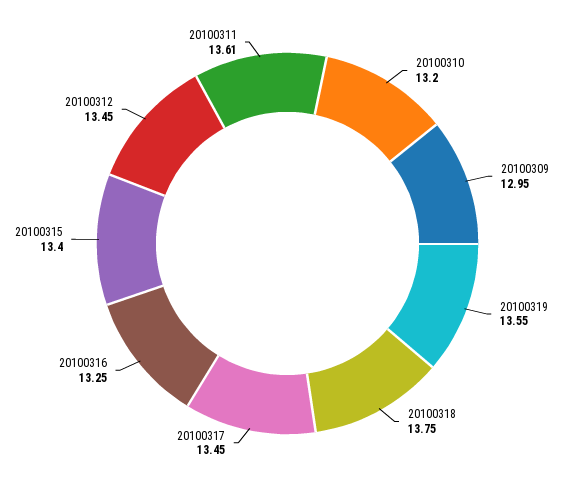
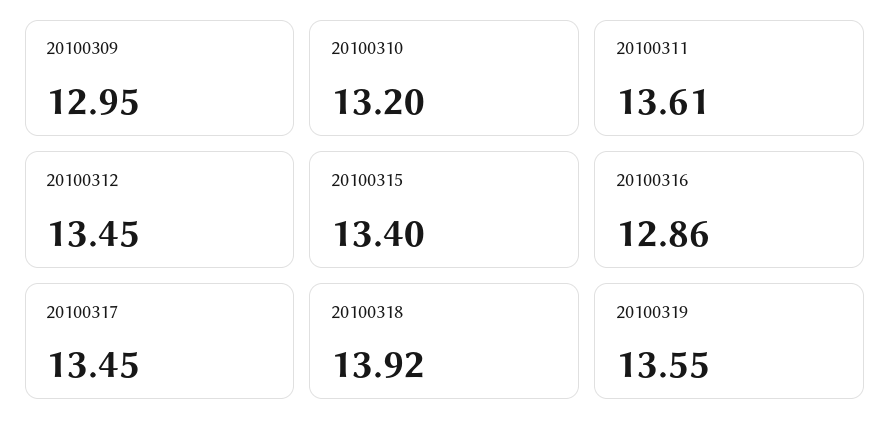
  {
    "20100310": 13.2,
    "20100309": 12.95,
    "20100319": 13.55,
-   "20100318": 13.75,
+   "20100318": 13.92,
    "20100317": 13.45,
-   "20100316": 13.25,
+   "20100316": 12.86,
    "20100315": 13.4,
    "20100312": 13.45,
    "20100311": 13.61
  }

